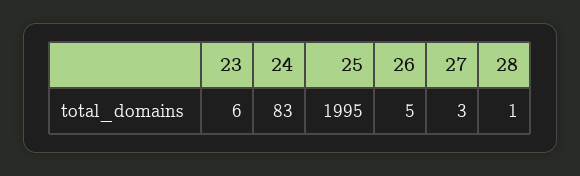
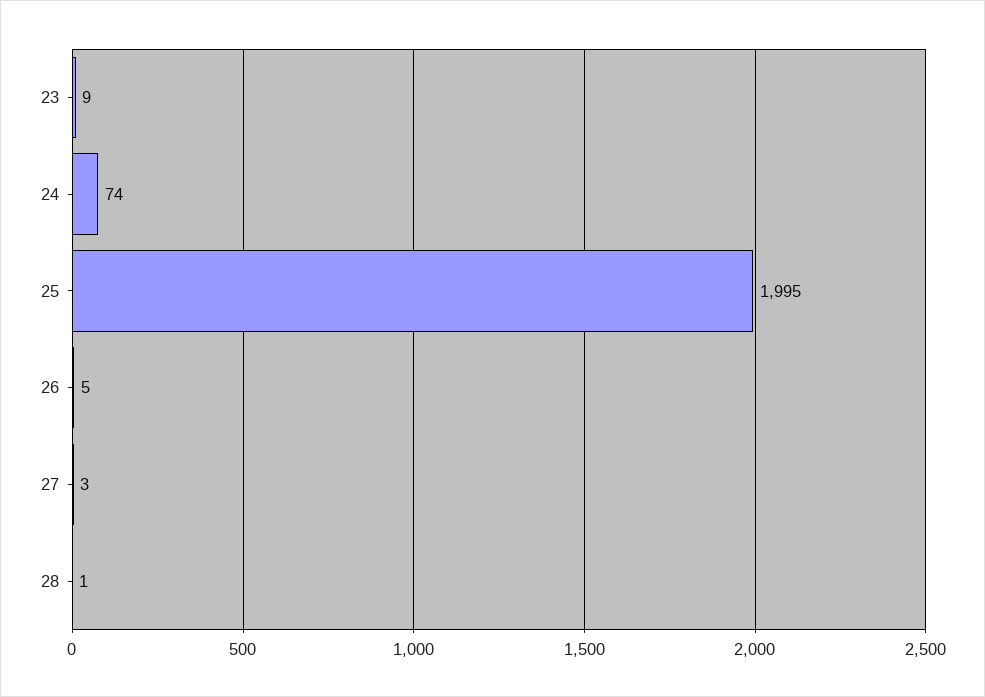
  {
-   "23": 6,
+   "23": 9,
-   "24": 83,
+   "24": 74,
    "25": 1995,
    "26": 5,
    "27": 3,
    "28": 1
  }

